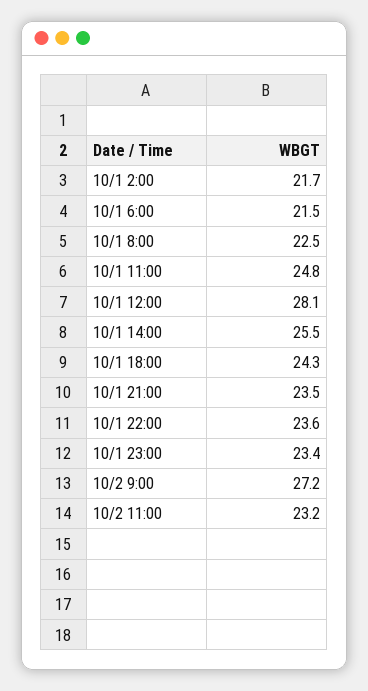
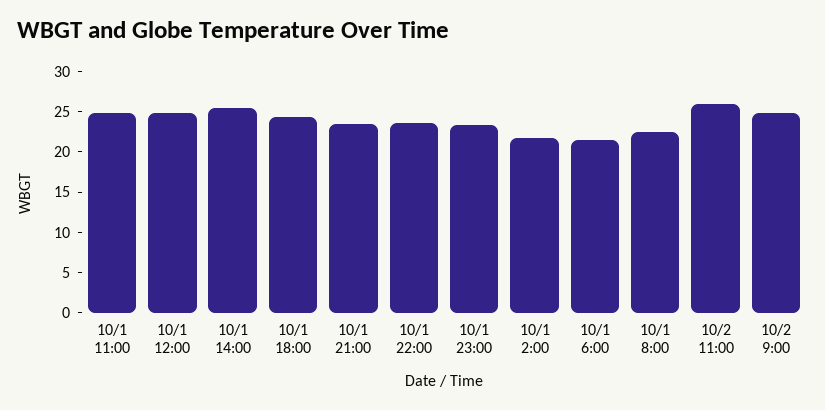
  {
    "10/1 2:00": 21.7,
    "10/1 6:00": 21.5,
    "10/1 8:00": 22.5,
    "10/1 11:00": 24.8,
-   "10/1 12:00": 28.1,
+   "10/1 12:00": 25,
    "10/1 14:00": 25.5,
    "10/1 18:00": 24.3,
    "10/1 21:00": 23.5,
    "10/1 22:00": 23.6,
    "10/1 23:00": 23.4,
-   "10/2 9:00": 27.2,
+   "10/2 9:00": 25,
-   "10/2 11:00": 23.2
+   "10/2 11:00": 26
  }

